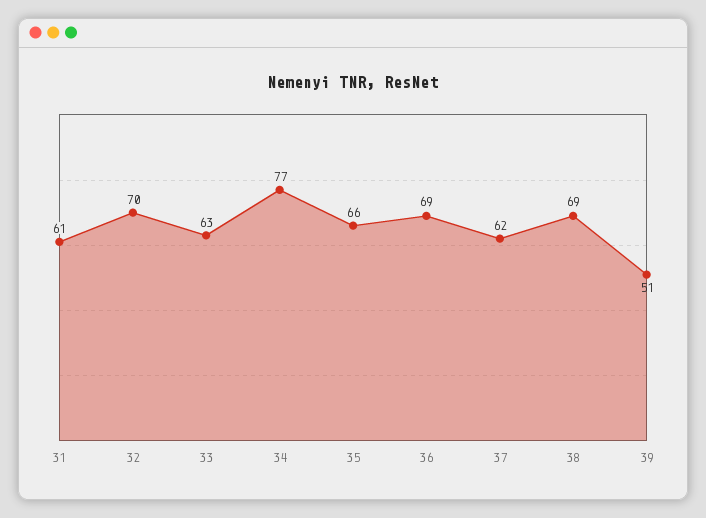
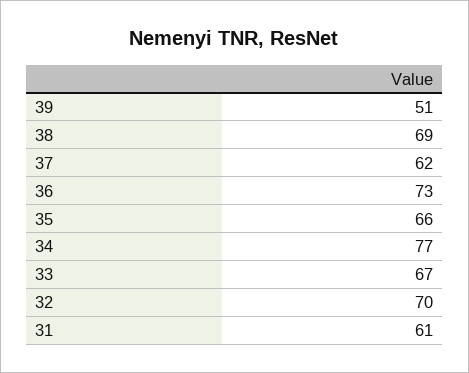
  {
    "31": 61,
    "32": 70,
-   "33": 63,
+   "33": 67,
    "34": 77,
    "35": 66,
-   "36": 69,
+   "36": 73,
    "37": 62,
    "38": 69,
    "39": 51
  }

